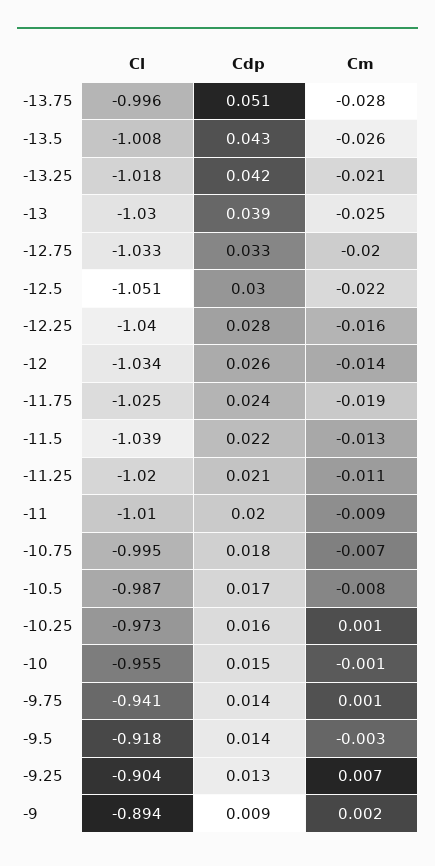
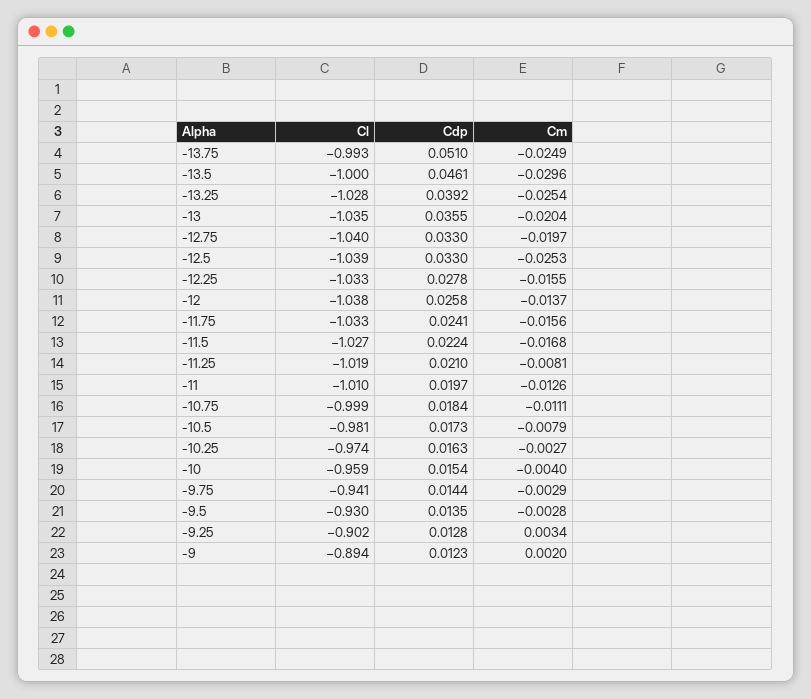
  {
    "Cl": {
-     "-13.75": -0.996,
+     "-13.75": -0.993,
-     "-13.5": -1.008,
+     "-13.5": -1,
-     "-13.25": -1.018,
+     "-13.25": -1.028,
-     "-13": -1.03,
+     "-13": -1.035,
-     "-12.75": -1.033,
+     "-12.75": -1.04,
-     "-12.5": -1.051,
+     "-12.5": -1.039,
-     "-12.25": -1.04,
+     "-12.25": -1.033,
-     "-12": -1.034,
+     "-12": -1.038,
-     "-11.75": -1.025,
+     "-11.75": -1.033,
-     "-11.5": -1.039,
+     "-11.5": -1.027,
-     "-11.25": -1.02,
+     "-11.25": -1.019,
      "-11": -1.01,
-     "-10.75": -0.995,
+     "-10.75": -0.999,
-     "-10.5": -0.987,
+     "-10.5": -0.981,
-     "-10.25": -0.973,
+     "-10.25": -0.974,
-     "-10": -0.955,
+     "-10": -0.959,
      "-9.75": -0.941,
-     "-9.5": -0.918,
+     "-9.5": -0.93,
-     "-9.25": -0.904,
+     "-9.25": -0.902,
      "-9": -0.894
    },
    "Cdp": {
      "-13.75": 0.051,
-     "-13.5": 0.043,
+     "-13.5": 0.0461,
-     "-13.25": 0.042,
+     "-13.25": 0.0392,
-     "-13": 0.039,
+     "-13": 0.0355,
      "-12.75": 0.033,
-     "-12.5": 0.03,
+     "-12.5": 0.033,
      "-12.25": 0.0278,
      "-12": 0.0258,
      "-11.75": 0.0241,
      "-11.5": 0.0224,
      "-11.25": 0.021,
      "-11": 0.0197,
      "-10.75": 0.0184,
      "-10.5": 0.0173,
      "-10.25": 0.0163,
      "-10": 0.0154,
      "-9.75": 0.0144,
      "-9.5": 0.0135,
      "-9.25": 0.0128,
-     "-9": 0.009
+     "-9": 0.0123
    },
    "Cm": {
-     "-13.75": -0.028,
+     "-13.75": -0.0249,
-     "-13.5": -0.026,
+     "-13.5": -0.0296,
-     "-13.25": -0.021,
+     "-13.25": -0.0254,
-     "-13": -0.025,
+     "-13": -0.0204,
      "-12.75": -0.0197,
-     "-12.5": -0.022,
+     "-12.5": -0.0253,
      "-12.25": -0.0155,
      "-12": -0.0137,
-     "-11.75": -0.019,
+     "-11.75": -0.0156,
-     "-11.5": -0.013,
+     "-11.5": -0.0168,
-     "-11.25": -0.011,
+     "-11.25": -0.0081,
-     "-11": -0.009,
+     "-11": -0.0126,
-     "-10.75": -0.007,
+     "-10.75": -0.0111,
      "-10.5": -0.0079,
-     "-10.25": 0.001,
+     "-10.25": -0.0027,
-     "-10": -0.001,
+     "-10": -0.004,
-     "-9.75": 0.001,
+     "-9.75": -0.0029,
      "-9.5": -0.0028,
-     "-9.25": 0.007,
+     "-9.25": 0.0034,
      "-9": 0.002
    }
  }

